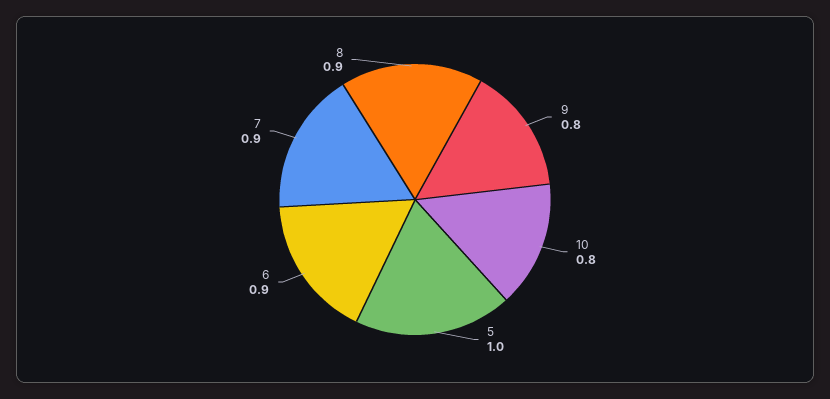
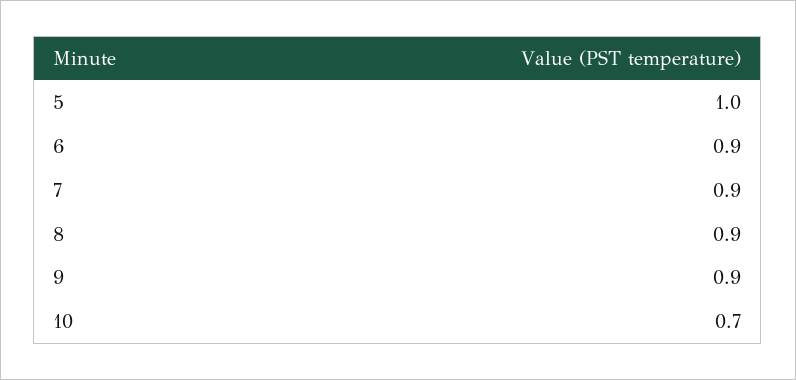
  {
-   "9": 0.8,
+   "9": 0.9,
-   "10": 0.8,
+   "10": 0.7,
    "5": 1,
    "6": 0.9,
    "7": 0.9,
    "8": 0.9
  }

